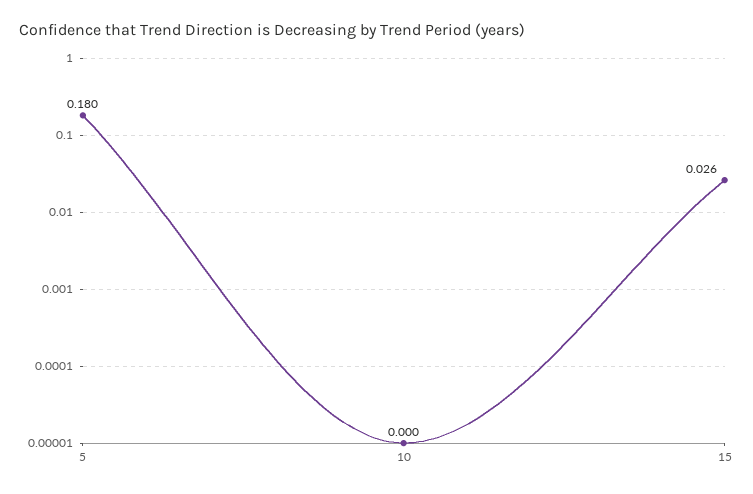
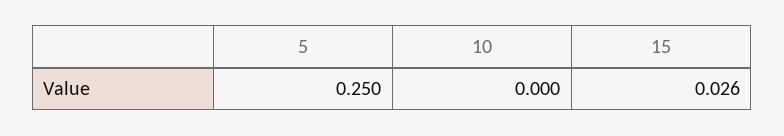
  {
-   "5": 0.18,
+   "5": 0.25,
    "10": 0,
    "15": 0.026
  }

